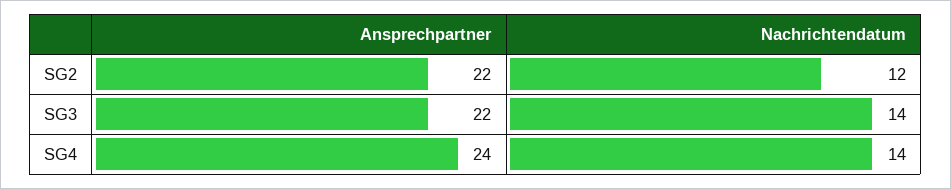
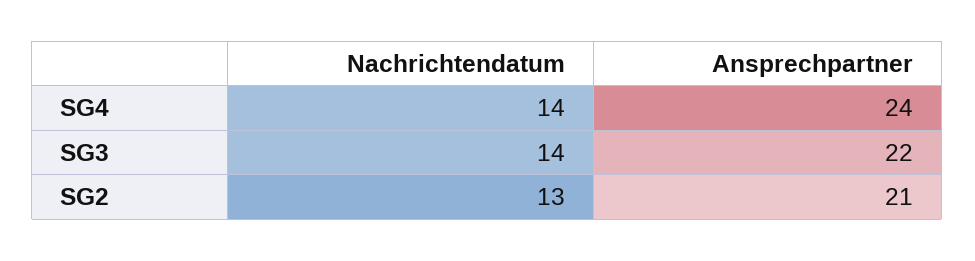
  {
    "Ansprechpartner": {
-     "SG2": 22,
+     "SG2": 21,
      "SG3": 22,
      "SG4": 24
    },
    "Nachrichtendatum": {
-     "SG2": 12,
+     "SG2": 13,
      "SG3": 14,
      "SG4": 14
    }
  }

